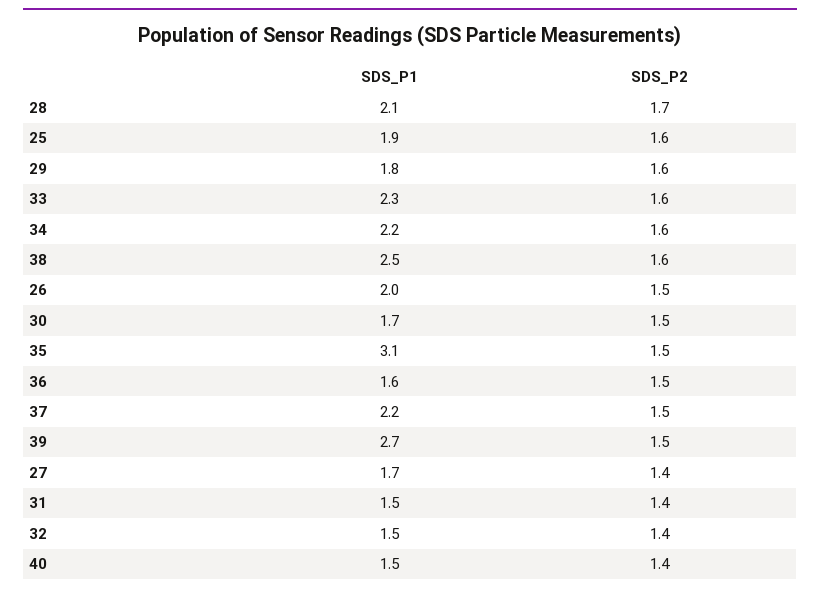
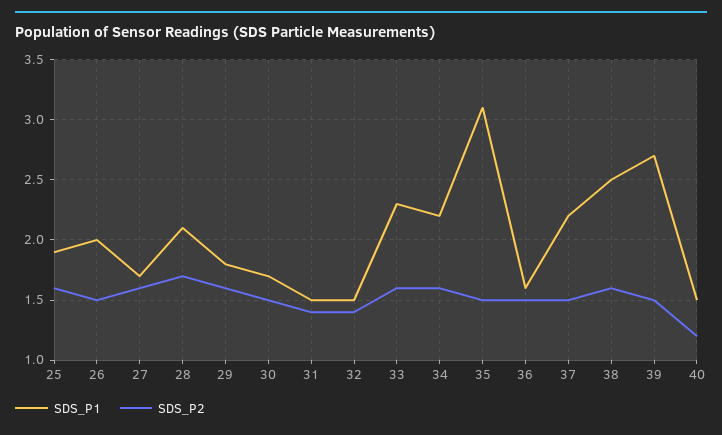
  {
    "SDS_P1": {
      "28": 2.1,
      "25": 1.9,
      "29": 1.8,
      "33": 2.3,
      "34": 2.2,
      "38": 2.5,
      "26": 2,
      "30": 1.7,
      "35": 3.1,
      "36": 1.6,
      "37": 2.2,
      "39": 2.7,
      "27": 1.7,
      "31": 1.5,
      "32": 1.5,
      "40": 1.5
    },
    "SDS_P2": {
      "28": 1.7,
      "25": 1.6,
      "29": 1.6,
      "33": 1.6,
      "34": 1.6,
      "38": 1.6,
      "26": 1.5,
      "30": 1.5,
      "35": 1.5,
      "36": 1.5,
      "37": 1.5,
      "39": 1.5,
-     "27": 1.4,
+     "27": 1.6,
      "31": 1.4,
      "32": 1.4,
-     "40": 1.4
+     "40": 1.2
    }
  }

